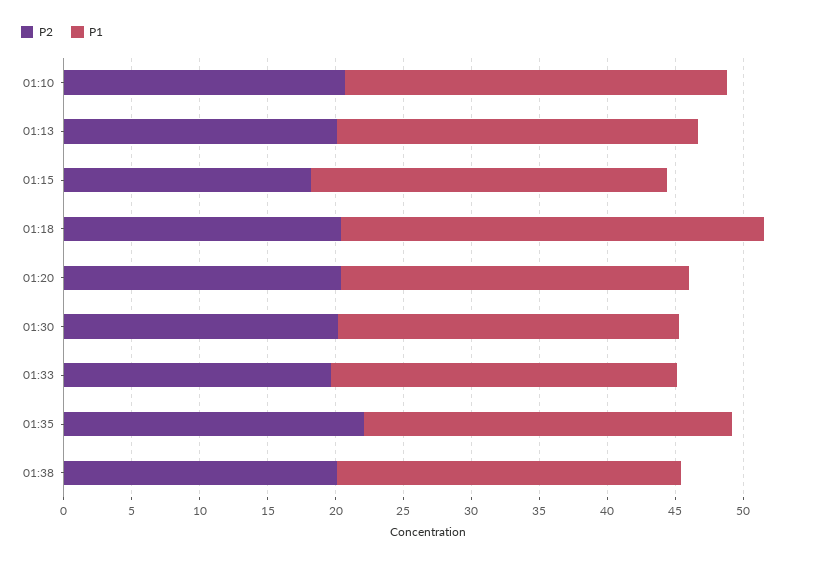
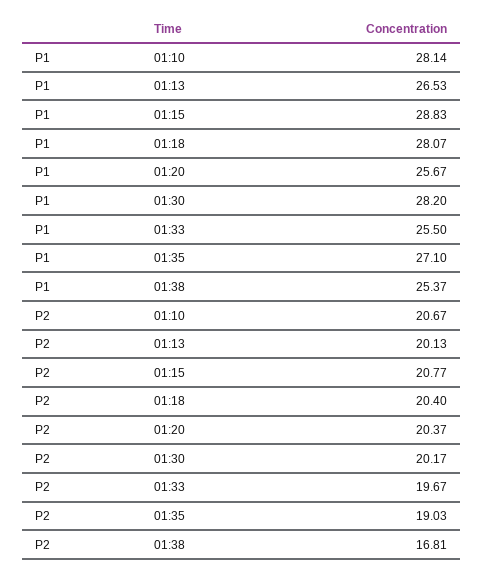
  {
    "P2": {
      "01:10": 20.67,
      "01:13": 20.13,
-     "01:15": 18,
+     "01:15": 20.77,
      "01:18": 20.4,
      "01:20": 20.37,
      "01:30": 20.17,
      "01:33": 19.67,
-     "01:35": 22,
+     "01:35": 19.03,
-     "01:38": 20
+     "01:38": 16.81
    },
    "P1": {
      "01:10": 28.14,
      "01:13": 26.53,
-     "01:15": 26,
+     "01:15": 28.83,
-     "01:18": 31,
+     "01:18": 28.07,
      "01:20": 25.67,
-     "01:30": 25,
+     "01:30": 28.2,
      "01:33": 25.5,
      "01:35": 27.1,
      "01:38": 25.37
    }
  }

